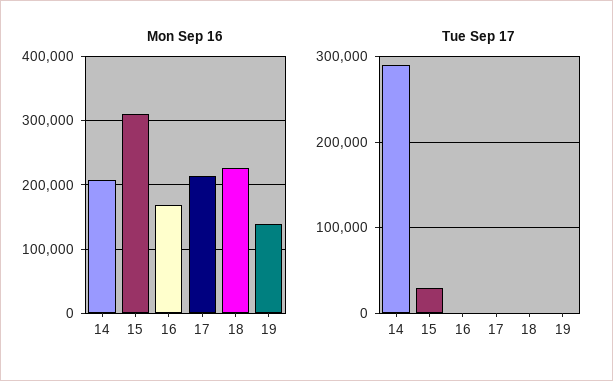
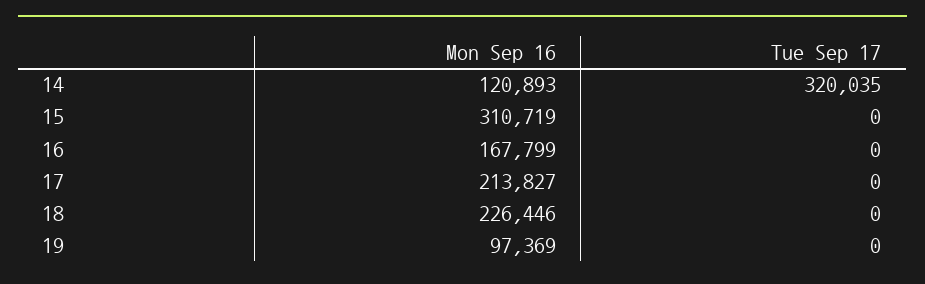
  {
    "Mon Sep 16": {
-     "14": 210000,
+     "14": 120893,
      "15": 310719,
      "16": 167799,
      "17": 213827,
      "18": 226446,
-     "19": 140000
+     "19": 97369
    },
    "Tue Sep 17": {
-     "14": 290000,
+     "14": 320035,
-     "15": 30000,
+     "15": 0,
      "16": 0,
      "17": 0,
      "18": 0,
      "19": 0
    }
  }

